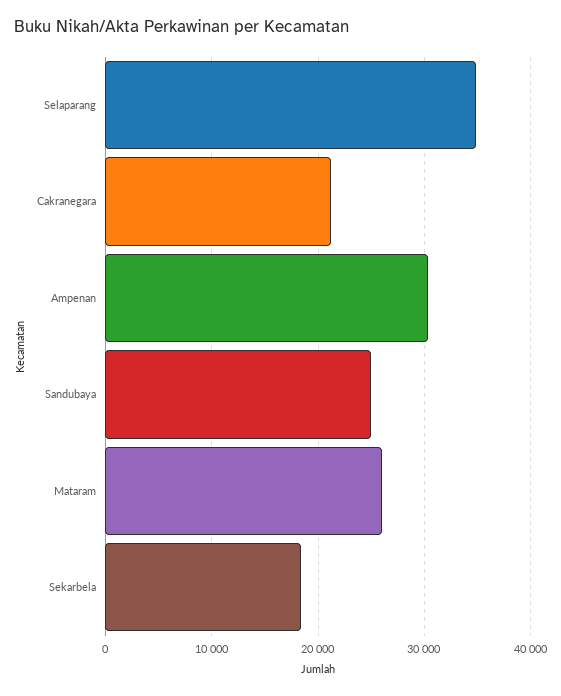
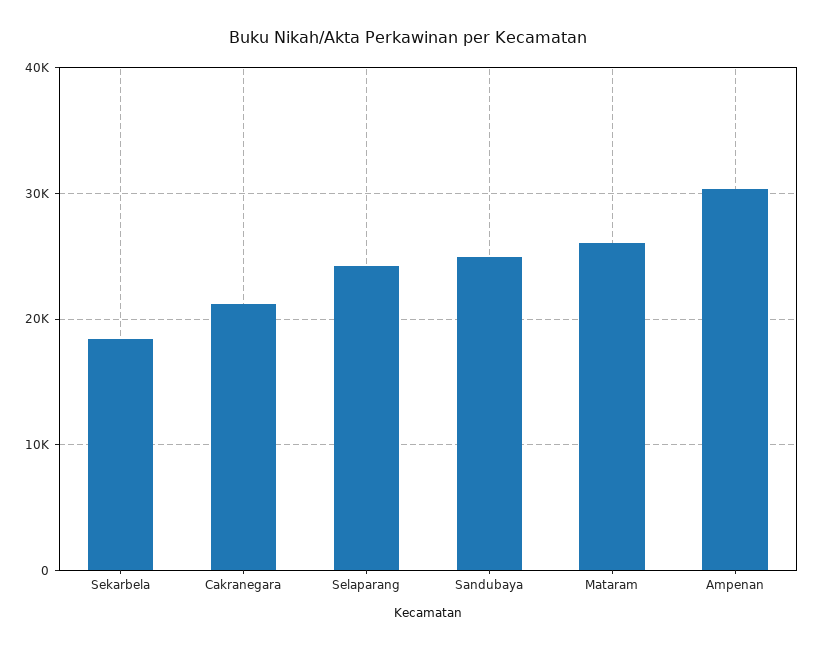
  {
-   "Selaparang": 35000,
+   "Selaparang": 24000,
    "Cakranegara": 21000,
    "Ampenan": 30000,
    "Sandubaya": 25000,
    "Mataram": 26000,
    "Sekarbela": 18000
  }

